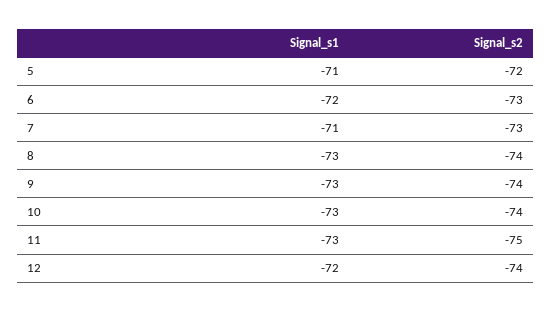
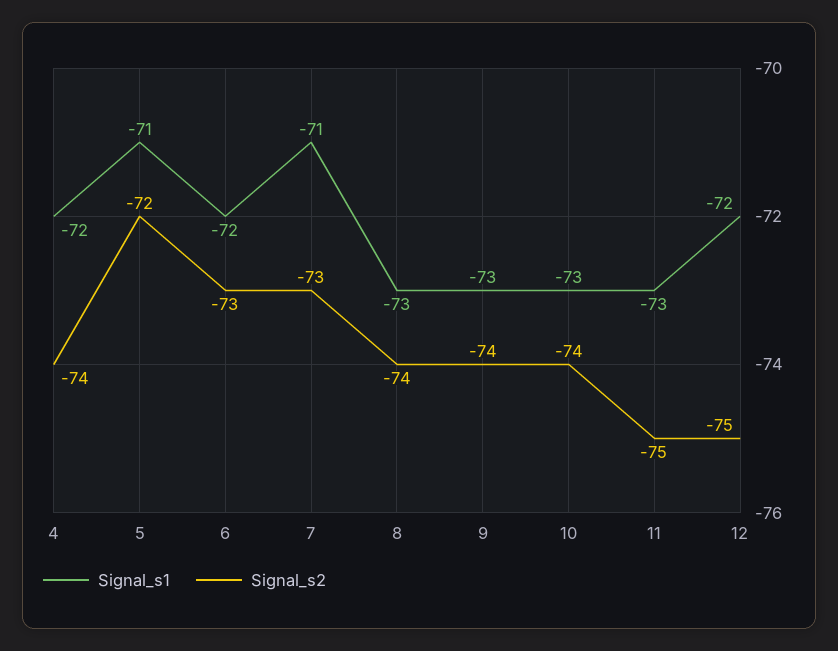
  {
    "Signal_s1": {
      "5": -71,
      "6": -72,
      "7": -71,
      "8": -73,
      "9": -73,
      "10": -73,
      "11": -73,
-     "12": -72
+     "12": -72,
+     "4": -72
    },
    "Signal_s2": {
      "5": -72,
      "6": -73,
      "7": -73,
      "8": -74,
      "9": -74,
      "10": -74,
      "11": -75,
-     "12": -74
+     "12": -75,
+     "4": -74
    }
  }

